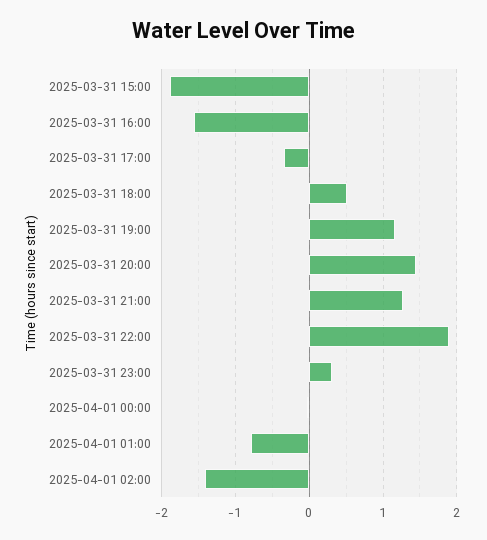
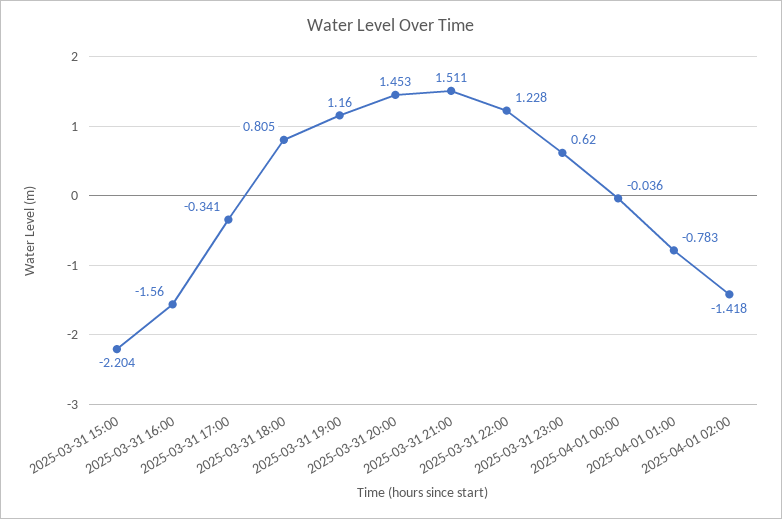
  {
-   "2025-03-31 15:00": -1.9,
+   "2025-03-31 15:00": -2.204,
    "2025-03-31 16:00": -1.56,
    "2025-03-31 17:00": -0.341,
-   "2025-03-31 18:00": 0.5,
+   "2025-03-31 18:00": 0.805,
    "2025-03-31 19:00": 1.16,
    "2025-03-31 20:00": 1.453,
-   "2025-03-31 21:00": 1.3,
+   "2025-03-31 21:00": 1.511,
-   "2025-03-31 22:00": 1.9,
+   "2025-03-31 22:00": 1.228,
-   "2025-03-31 23:00": 0.3,
+   "2025-03-31 23:00": 0.62,
    "2025-04-01 00:00": -0.036,
    "2025-04-01 01:00": -0.783,
    "2025-04-01 02:00": -1.418
  }

